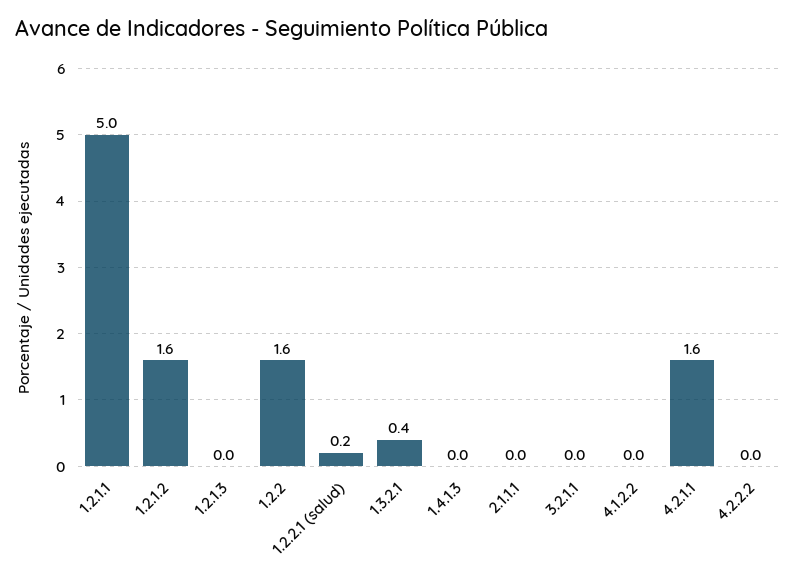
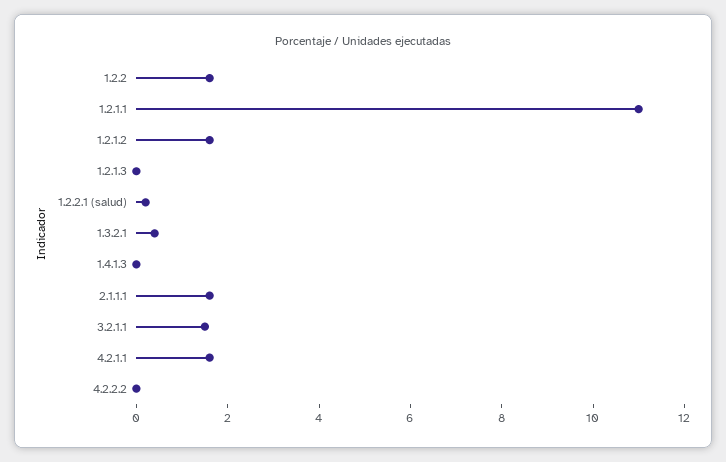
  {
-   "1.2.1.1": 5,
+   "1.2.1.1": 11,
    "1.2.1.2": 1.6,
    "1.2.1.3": 0,
    "1.2.2": 1.6,
    "1.2.2.1 (salud)": 0.2,
    "1.3.2.1": 0.4,
    "1.4.1.3": 0,
-   "2.1.1.1": 0,
+   "2.1.1.1": 1.5,
-   "3.2.1.1": 0,
+   "3.2.1.1": 1.5,
-   "4.1.2.2": 0,
    "4.2.1.1": 1.6,
    "4.2.2.2": 0
  }

